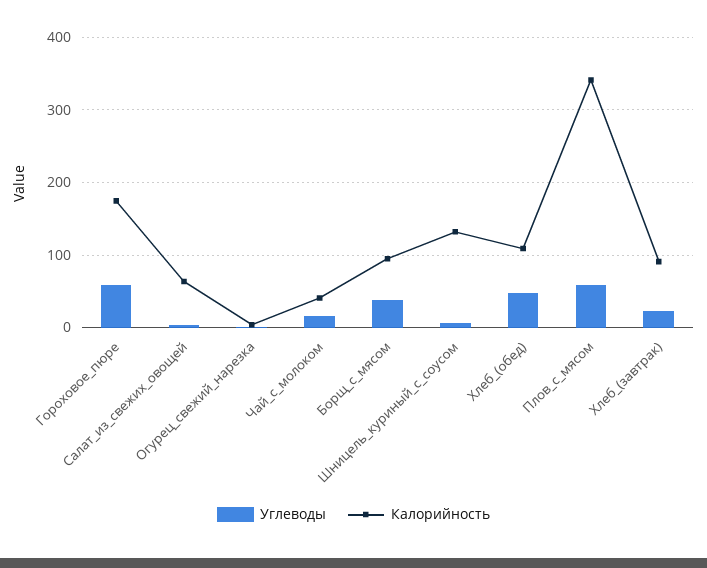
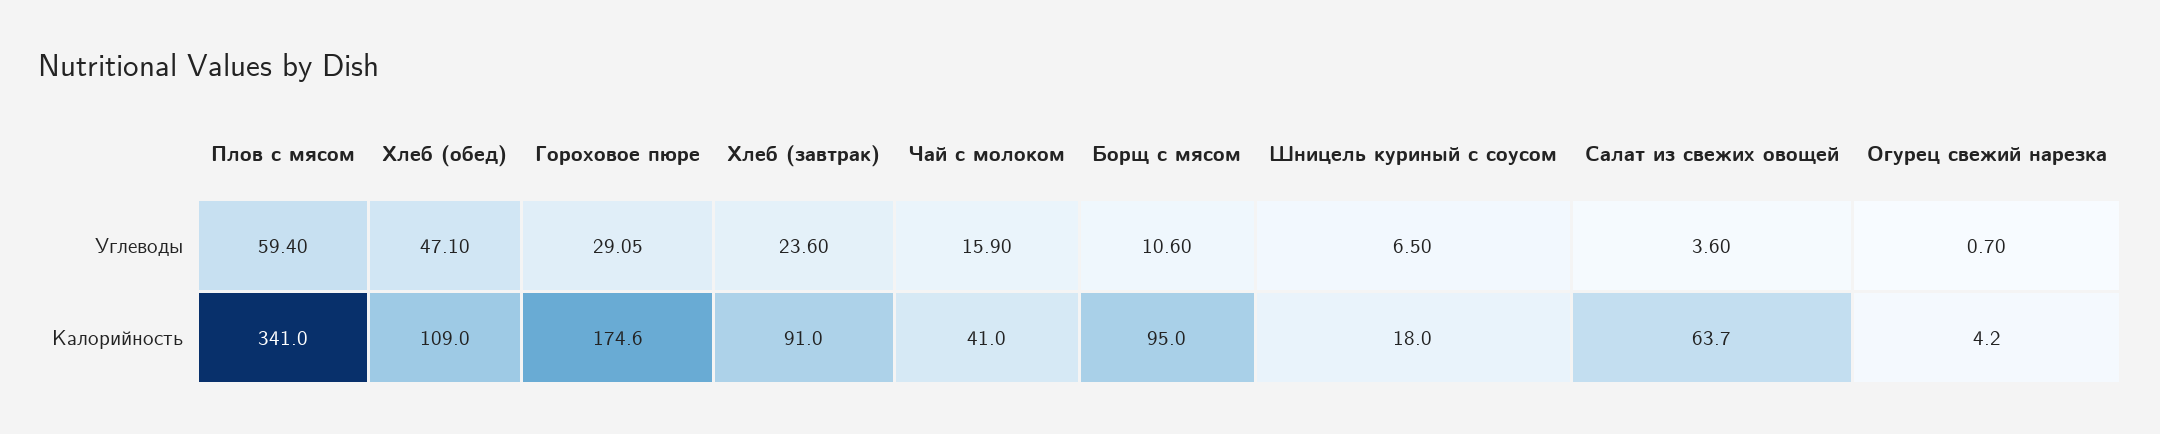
  {
    "Углеводы": {
-     "Гороховое_пюре": 60,
+     "Гороховое_пюре": 29.05,
      "Салат_из_свежих_овощей": 3.6,
      "Огурец_свежий_нарезка": 0.7,
      "Чай_с_молоком": 15.9,
-     "Борщ_с_мясом": 40,
+     "Борщ_с_мясом": 10.6,
      "Шницель_куриный_с_соусом": 6.5,
      "Хлеб_(обед)": 47.1,
      "Плов_с_мясом": 59.4,
      "Хлеб_(завтрак)": 23.6
    },
    "Калорийность": {
      "Гороховое_пюре": 174.6,
      "Салат_из_свежих_овощей": 63.7,
      "Огурец_свежий_нарезка": 4.2,
      "Чай_с_молоком": 41,
      "Борщ_с_мясом": 95,
-     "Шницель_куриный_с_соусом": 130,
+     "Шницель_куриный_с_соусом": 18,
      "Хлеб_(обед)": 109,
      "Плов_с_мясом": 341,
      "Хлеб_(завтрак)": 91
    }
  }

